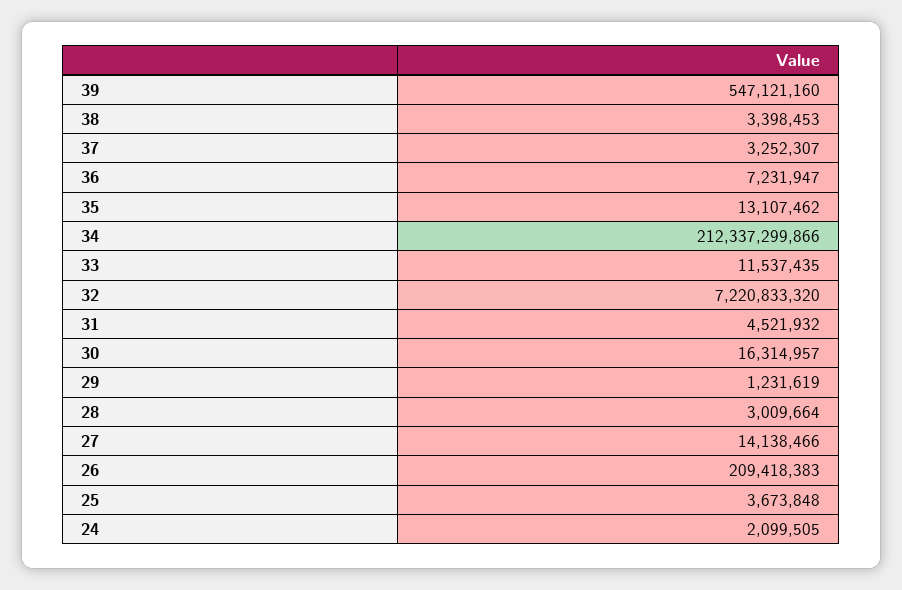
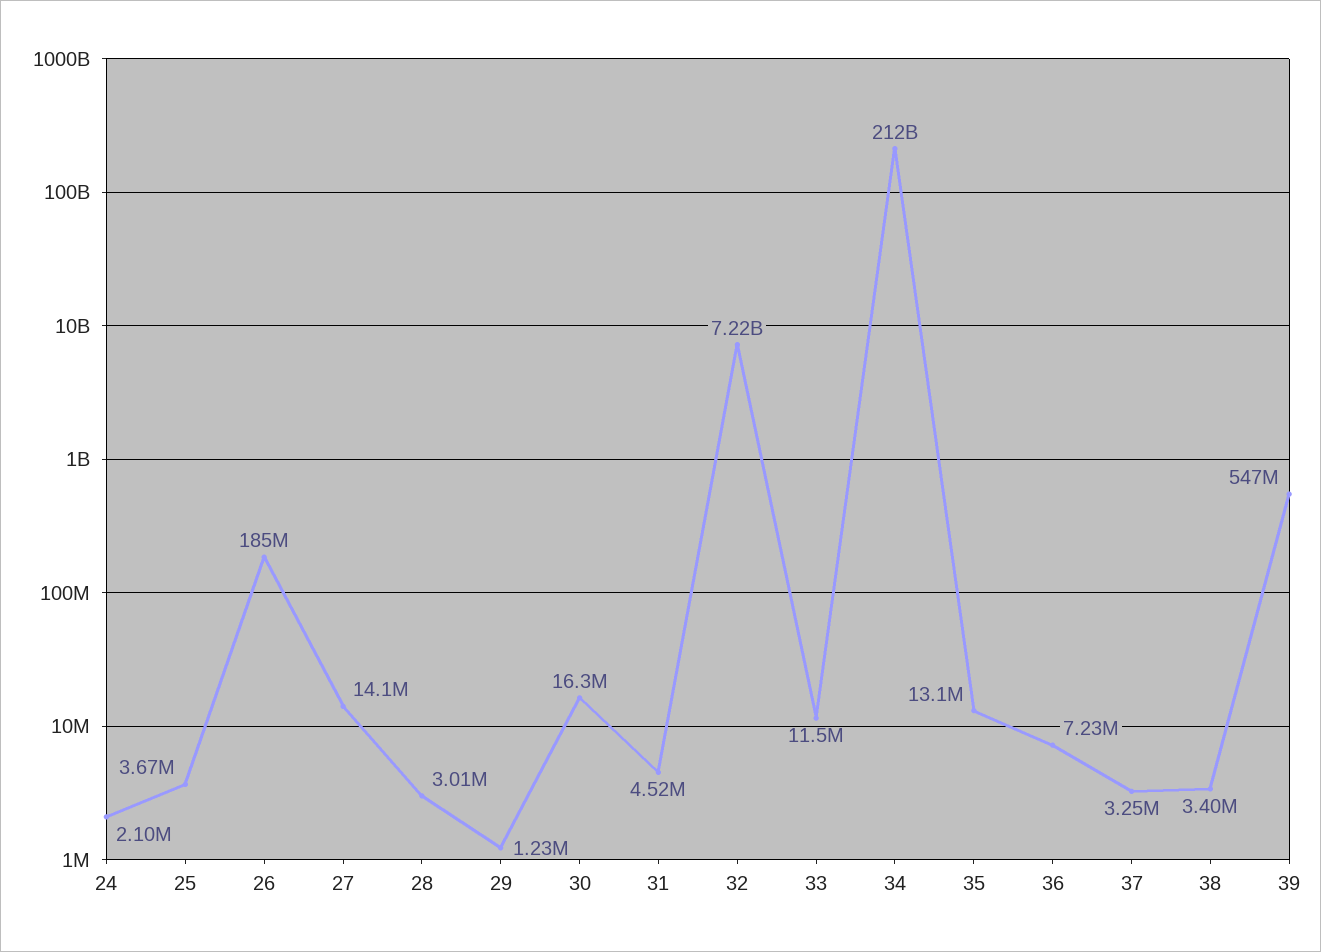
  {
    "39": 547121160,
    "38": 3398453,
    "37": 3252307,
    "36": 7231947,
    "35": 13107462,
    "34": 212337299866,
    "33": 11537435,
    "32": 7220833320,
    "31": 4521932,
    "30": 16314957,
    "29": 1231619,
    "28": 3009664,
    "27": 14138466,
-   "26": 209418383,
+   "26": 185000000,
    "25": 3673848,
    "24": 2099505
  }

